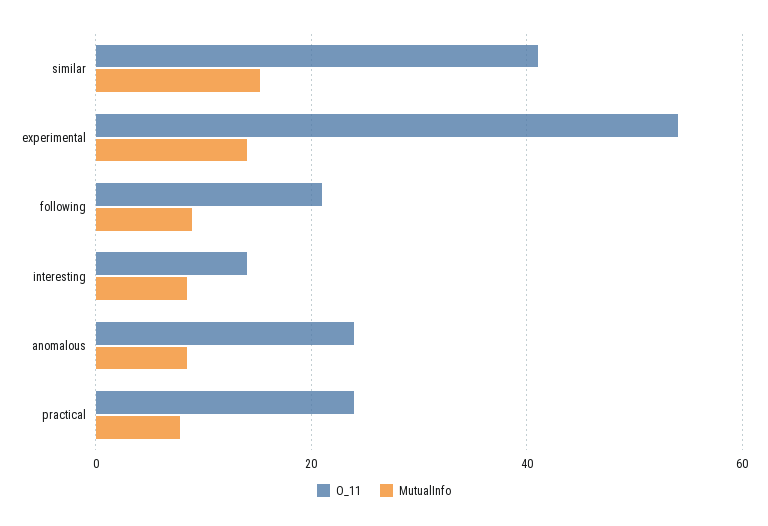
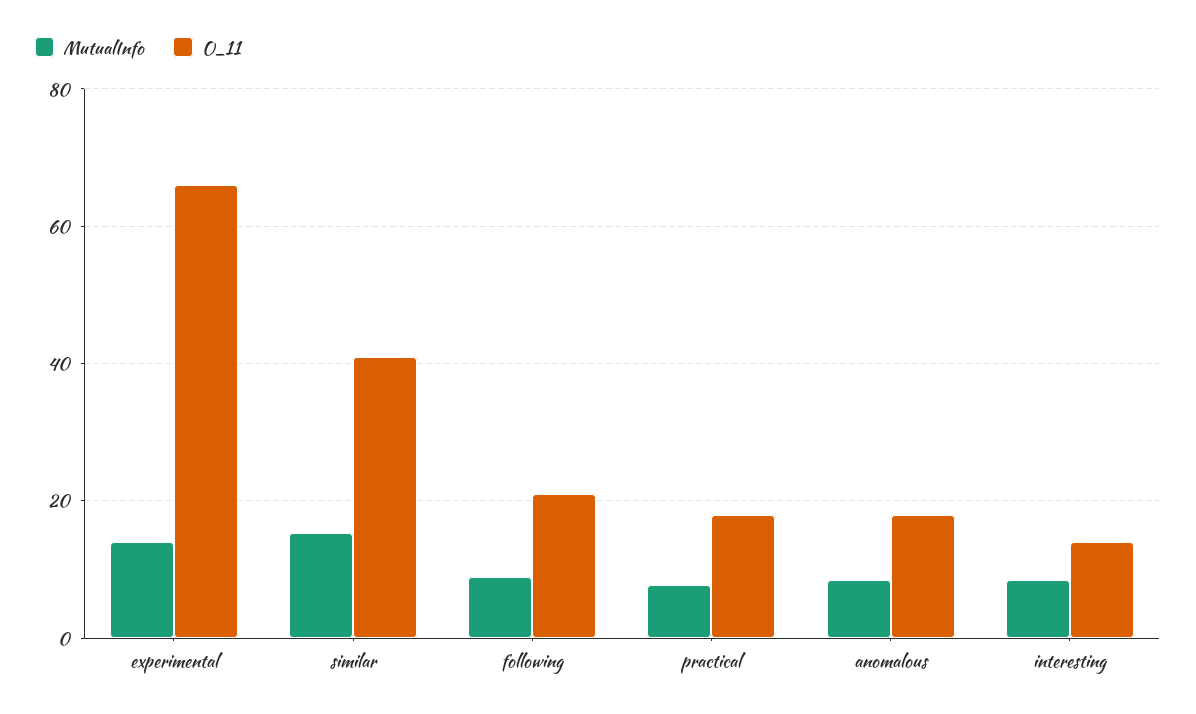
  {
    "O_11": {
      "similar": 42,
-     "experimental": 54,
+     "experimental": 66,
      "following": 22,
      "interesting": 14,
-     "anomalous": 24,
+     "anomalous": 18,
-     "practical": 24
+     "practical": 18
    },
    "MutualInfo": {
      "similar": 16,
      "experimental": 14,
      "following": 8,
      "interesting": 8,
      "anomalous": 8,
      "practical": 8
    }
  }

